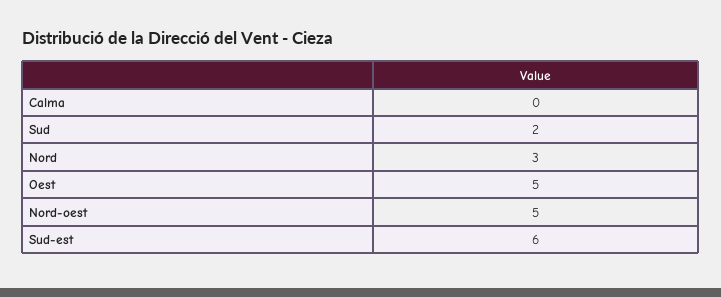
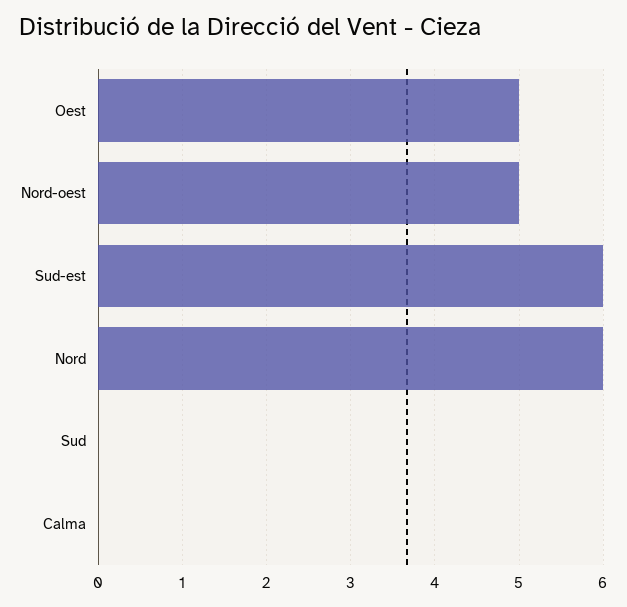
  {
    "Calma": 0,
-   "Sud": 2,
+   "Sud": 0,
-   "Nord": 3,
+   "Nord": 6,
    "Oest": 5,
    "Nord-oest": 5,
    "Sud-est": 6
  }

